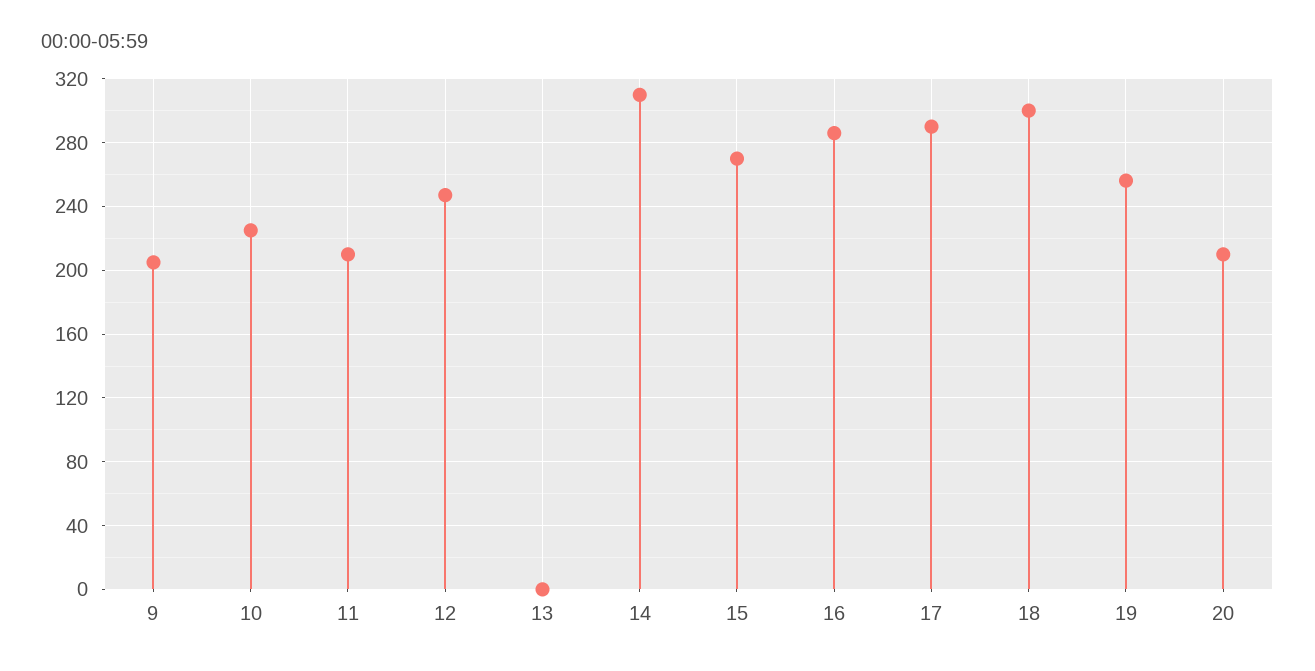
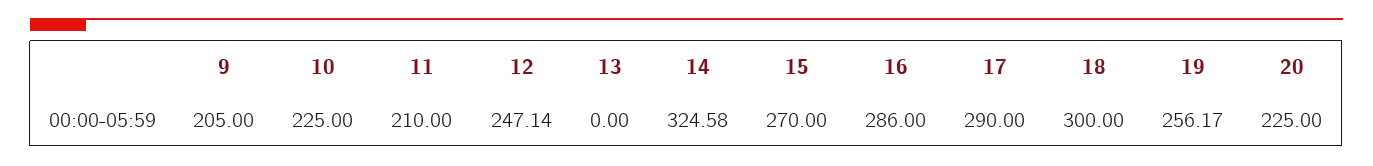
  {
    "9": 205,
    "10": 225,
    "11": 210,
    "12": 247.14,
    "13": 0,
-   "14": 310,
+   "14": 324.58,
    "15": 270,
    "16": 286,
    "17": 290,
    "18": 300,
    "19": 256.17,
-   "20": 210
+   "20": 225
  }

